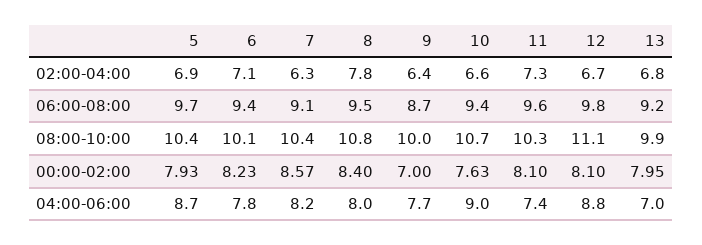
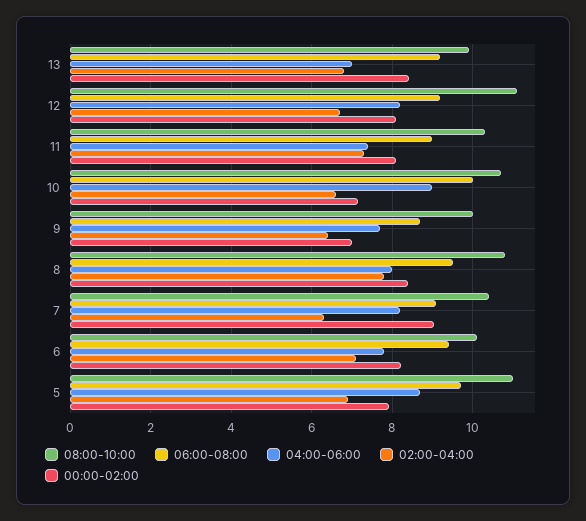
  {
    "02:00-04:00": {
      "5": 6.9,
      "6": 7.1,
      "7": 6.3,
      "8": 7.8,
      "9": 6.4,
      "10": 6.6,
      "11": 7.3,
      "12": 6.7,
      "13": 6.8
    },
    "06:00-08:00": {
      "5": 9.7,
      "6": 9.4,
      "7": 9.1,
      "8": 9.5,
      "9": 8.7,
-     "10": 9.4,
+     "10": 10,
-     "11": 9.6,
+     "11": 9,
-     "12": 9.8,
+     "12": 9.2,
      "13": 9.2
    },
    "08:00-10:00": {
-     "5": 10.4,
+     "5": 11,
      "6": 10.1,
      "7": 10.4,
      "8": 10.8,
      "9": 10,
      "10": 10.7,
      "11": 10.3,
      "12": 11.1,
      "13": 9.9
    },
    "00:00-02:00": {
      "5": 7.93,
      "6": 8.23,
-     "7": 8.57,
+     "7": 9,
      "8": 8.4,
      "9": 7,
-     "10": 7.63,
+     "10": 7.2,
      "11": 8.1,
      "12": 8.1,
-     "13": 7.95
+     "13": 8.4
    },
    "04:00-06:00": {
      "5": 8.7,
      "6": 7.8,
      "7": 8.2,
      "8": 8,
      "9": 7.7,
      "10": 9,
      "11": 7.4,
-     "12": 8.8,
+     "12": 8.2,
      "13": 7
    }
  }

